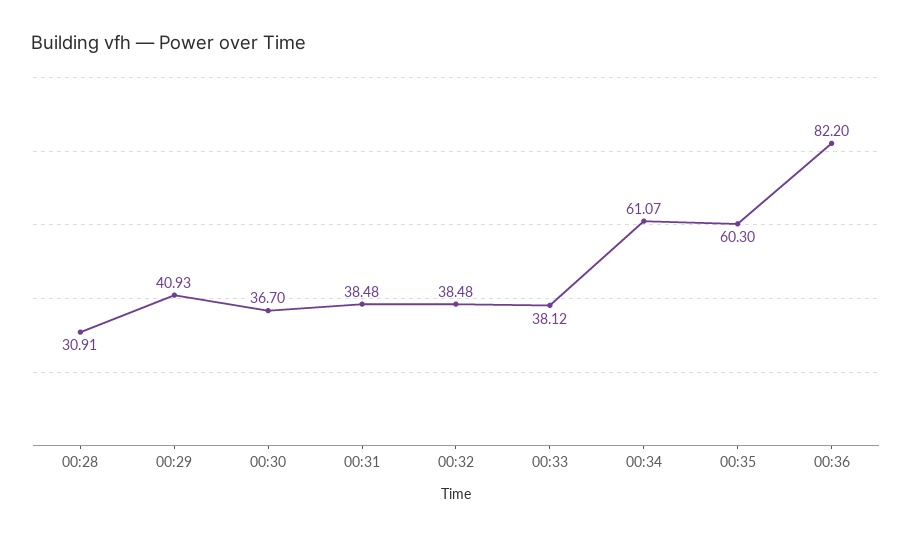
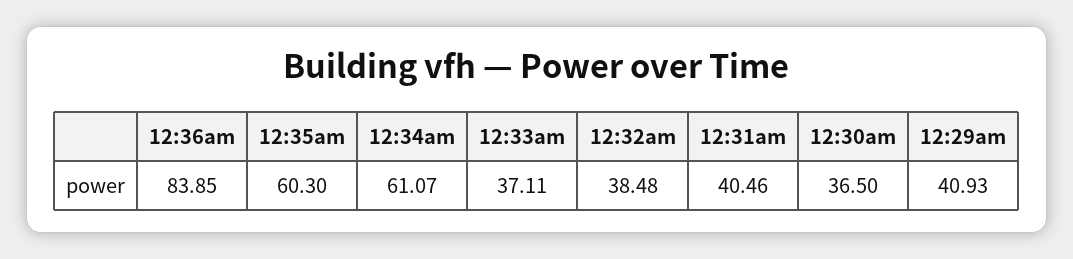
  {
-   "00:28": 30.91,
    "00:29": 40.93,
-   "00:30": 36.7,
+   "00:30": 36.5,
-   "00:31": 38.48,
+   "00:31": 40.46,
    "00:32": 38.48,
-   "00:33": 38.12,
+   "00:33": 37.11,
    "00:34": 61.07,
    "00:35": 60.3,
-   "00:36": 82.2
+   "00:36": 83.85
  }

